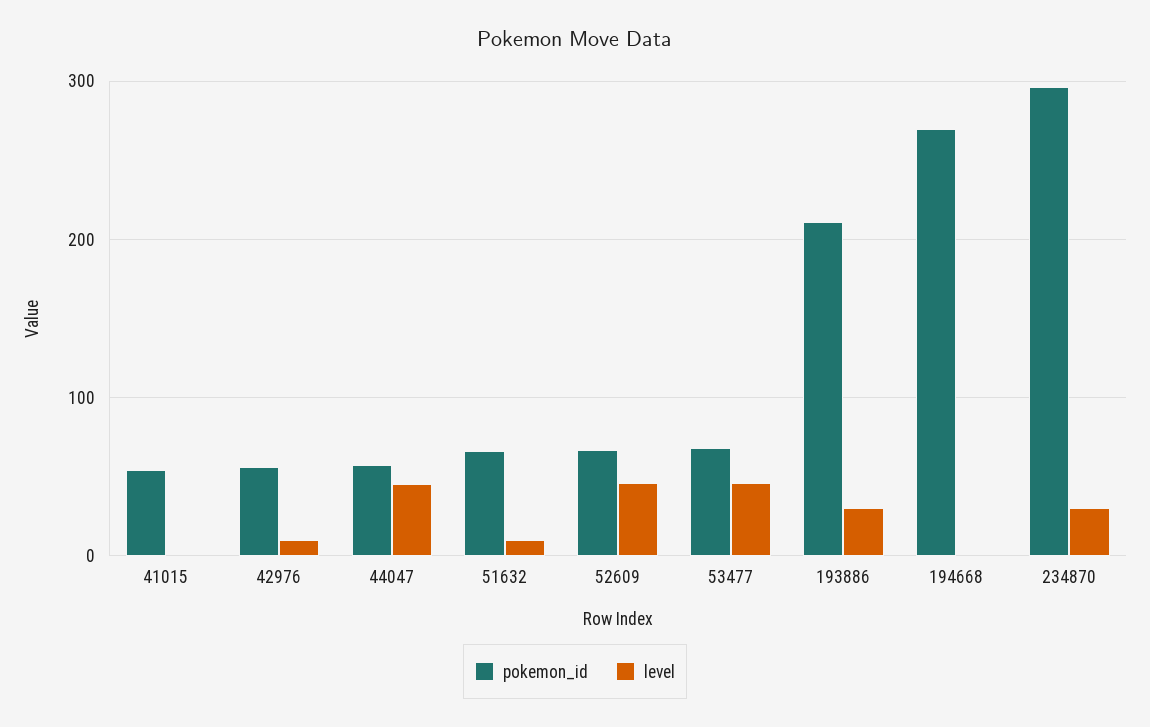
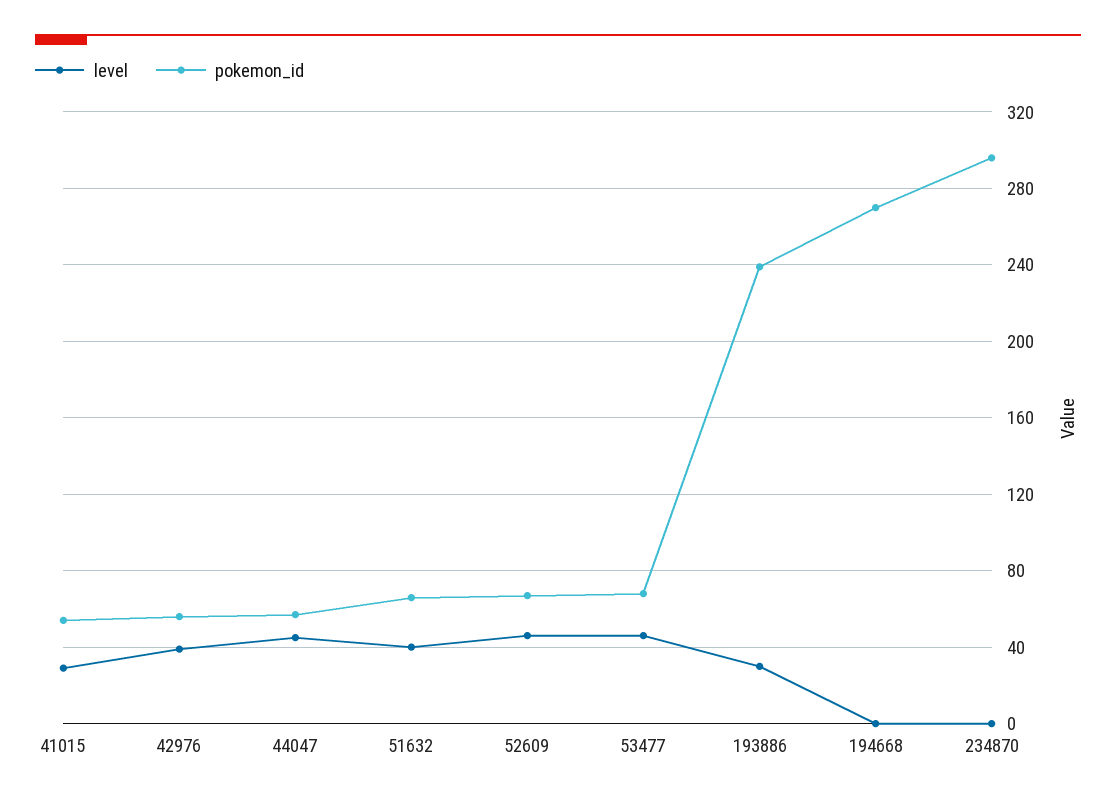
  {
    "pokemon_id": {
      "41015": 55,
      "42976": 55,
      "44047": 55,
      "51632": 65,
      "52609": 65,
      "53477": 70,
-     "193886": 210,
+     "193886": 240,
      "194668": 270,
      "234870": 295
    },
    "level": {
-     "41015": 0,
+     "41015": 30,
-     "42976": 10,
+     "42976": 40,
      "44047": 45,
-     "51632": 10,
+     "51632": 40,
      "52609": 45,
      "53477": 45,
      "193886": 30,
      "194668": 0,
-     "234870": 30
+     "234870": 0
    }
  }

